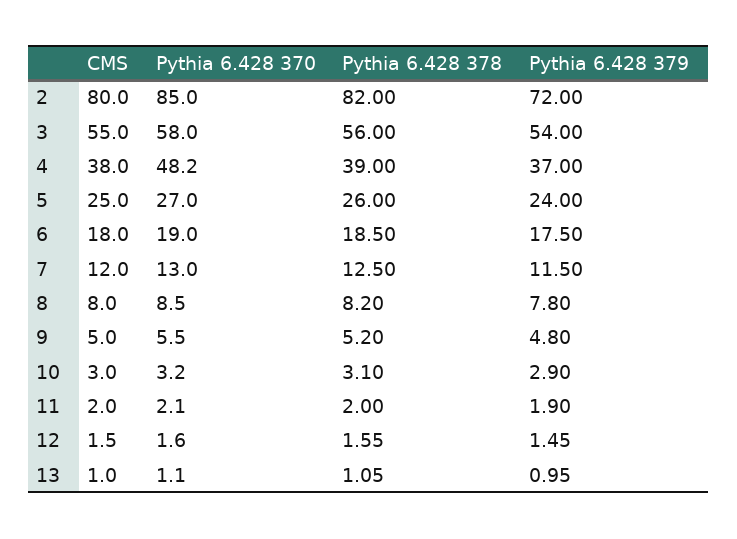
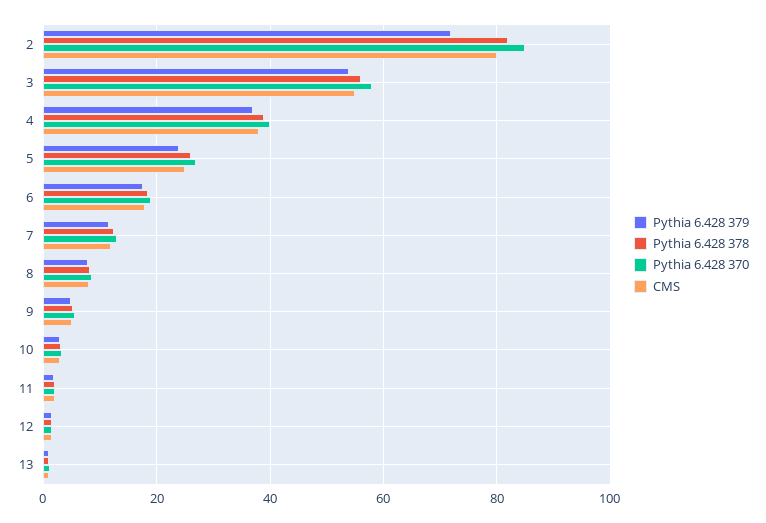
  {
    "CMS": {
      "2": 80,
      "3": 55,
      "4": 38,
      "5": 25,
      "6": 18,
      "7": 12,
      "8": 8,
      "9": 5,
      "10": 3,
      "11": 2,
      "12": 1.5,
      "13": 1
    },
    "Pythia 6.428 370": {
      "2": 85,
      "3": 58,
-     "4": 48.2,
+     "4": 40,
      "5": 27,
      "6": 19,
      "7": 13,
      "8": 8.5,
      "9": 5.5,
      "10": 3.2,
      "11": 2.1,
      "12": 1.6,
      "13": 1.1
    },
    "Pythia 6.428 378": {
      "2": 82,
      "3": 56,
      "4": 39,
      "5": 26,
      "6": 18.5,
      "7": 12.5,
      "8": 8.2,
      "9": 5.2,
      "10": 3.1,
      "11": 2,
      "12": 1.55,
      "13": 1.05
    },
    "Pythia 6.428 379": {
      "2": 72,
      "3": 54,
      "4": 37,
      "5": 24,
      "6": 17.5,
      "7": 11.5,
      "8": 7.8,
      "9": 4.8,
      "10": 2.9,
      "11": 1.9,
      "12": 1.45,
      "13": 0.95
    }
  }

